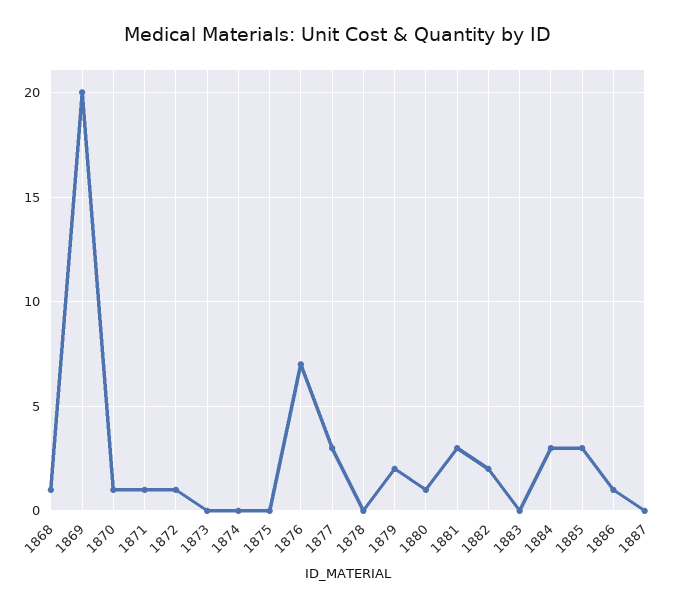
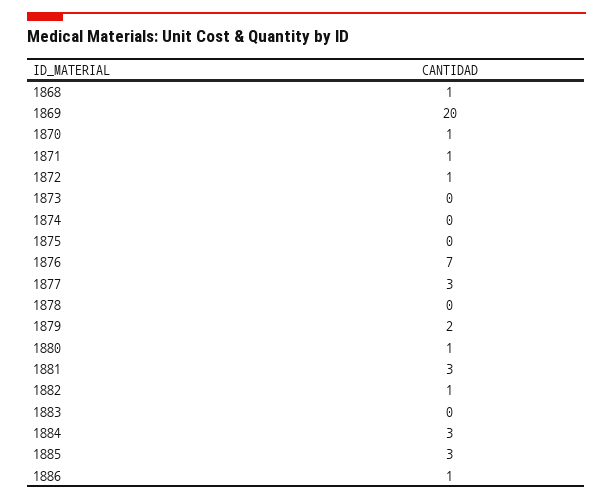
  {
    "1868": 1,
    "1869": 20,
    "1870": 1,
    "1871": 1,
    "1872": 1,
    "1873": 0,
    "1874": 0,
    "1875": 0,
    "1876": 7,
    "1877": 3,
    "1878": 0,
    "1879": 2,
    "1880": 1,
    "1881": 3,
-   "1882": 2,
+   "1882": 1,
    "1883": 0,
    "1884": 3,
    "1885": 3,
-   "1886": 1,
+   "1886": 1
-   "1887": 0
  }

